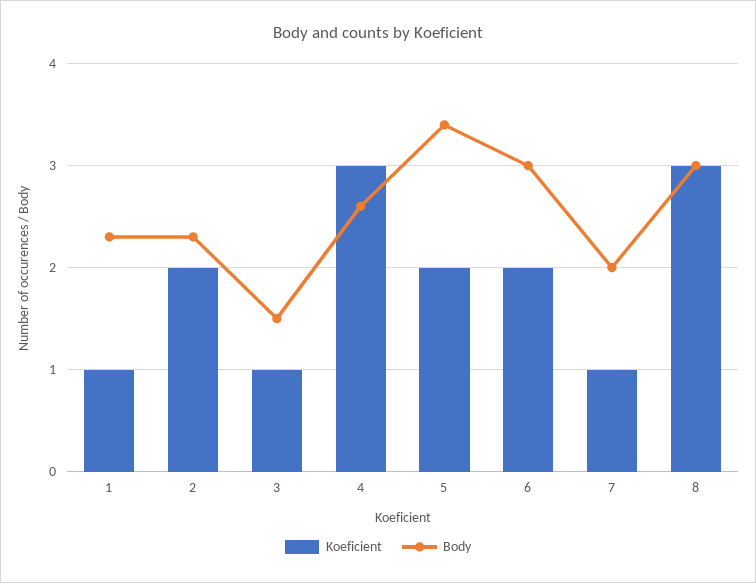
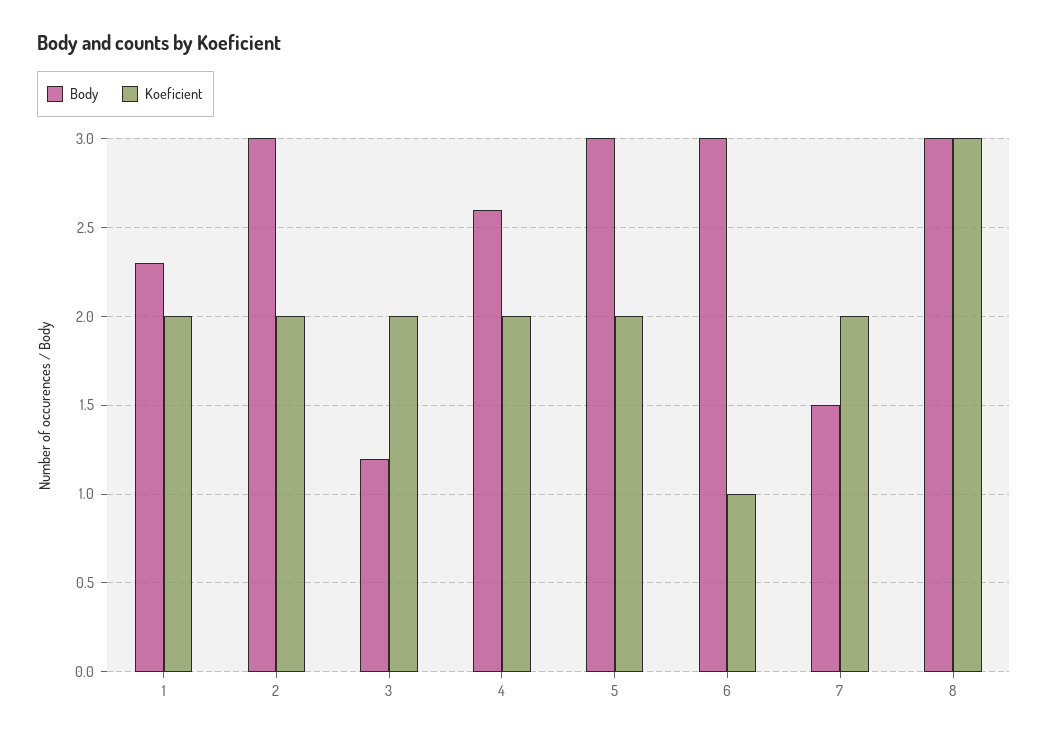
  {
    "Koeficient": {
-     "1": 1,
+     "1": 2,
      "2": 2,
-     "3": 1,
+     "3": 2,
-     "4": 3,
+     "4": 2,
      "5": 2,
-     "6": 2,
+     "6": 1,
-     "7": 1,
+     "7": 2,
      "8": 3
    },
    "Body": {
      "1": 2.3,
-     "2": 2.3,
+     "2": 3,
-     "3": 1.5,
+     "3": 1.2,
      "4": 2.6,
-     "5": 3.4,
+     "5": 3,
      "6": 3,
-     "7": 2,
+     "7": 1.5,
      "8": 3
    }
  }

